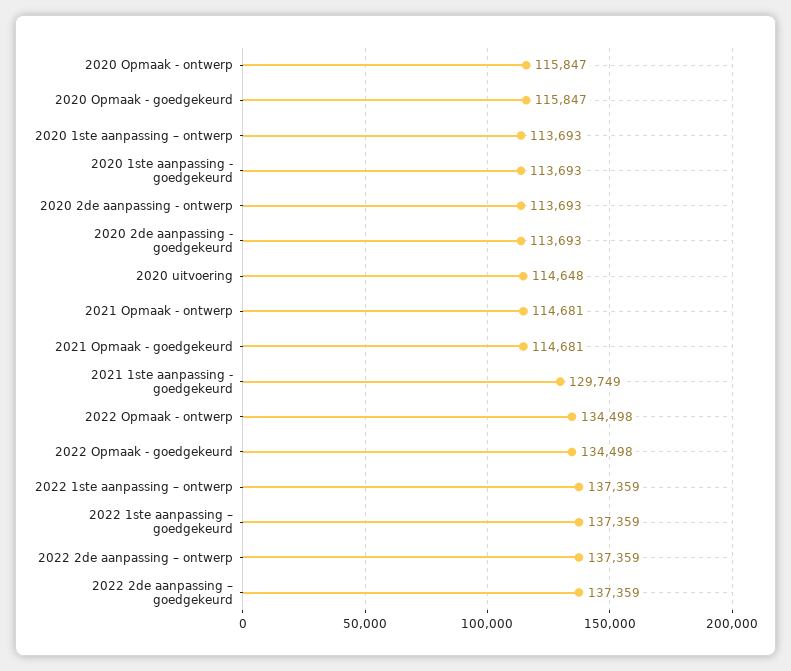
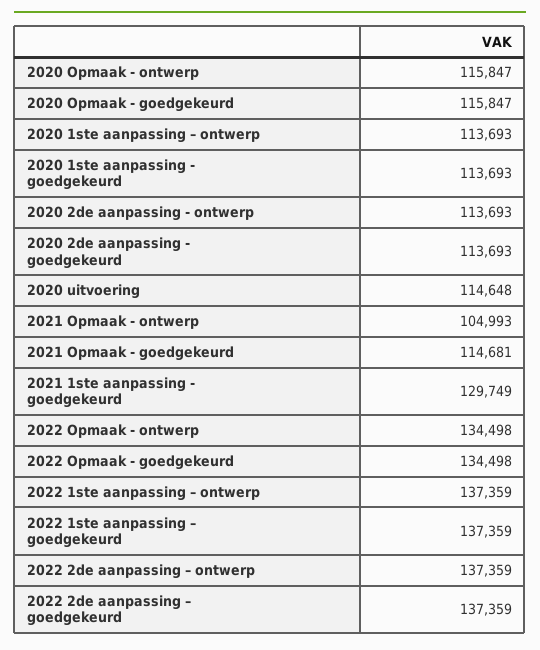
  {
    "2020 Opmaak - ontwerp": 115847,
    "2020 Opmaak - goedgekeurd": 115847,
    "2020 1ste aanpassing – ontwerp": 113693,
    "2020 1ste aanpassing - goedgekeurd": 113693,
    "2020 2de aanpassing - ontwerp": 113693,
    "2020 2de aanpassing - goedgekeurd": 113693,
    "2020 uitvoering": 114648,
-   "2021 Opmaak - ontwerp": 114681,
+   "2021 Opmaak - ontwerp": 104993,
    "2021 Opmaak - goedgekeurd": 114681,
    "2021 1ste aanpassing - goedgekeurd": 129749,
    "2022 Opmaak - ontwerp": 134498,
    "2022 Opmaak - goedgekeurd": 134498,
    "2022 1ste aanpassing – ontwerp": 137359,
    "2022 1ste aanpassing – goedgekeurd": 137359,
    "2022 2de aanpassing – ontwerp": 137359,
    "2022 2de aanpassing – goedgekeurd": 137359
  }

